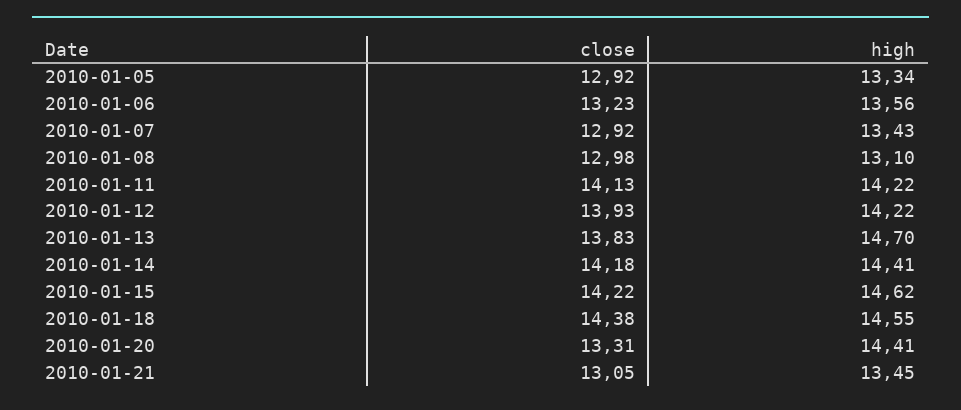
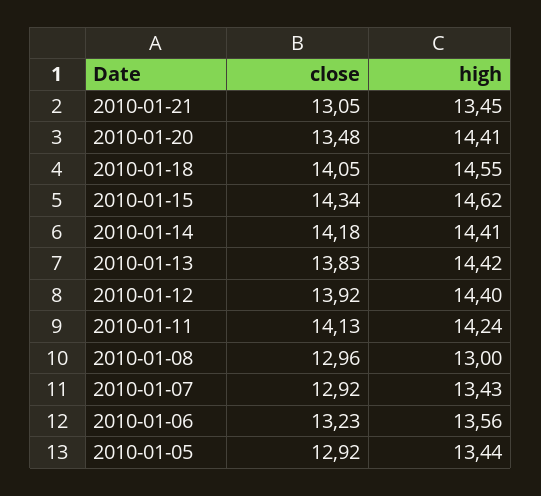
  {
    "close": {
      "2010-01-05": 12.92,
      "2010-01-06": 13.23,
      "2010-01-07": 12.92,
-     "2010-01-08": 12.98,
+     "2010-01-08": 12.96,
      "2010-01-11": 14.13,
-     "2010-01-12": 13.93,
+     "2010-01-12": 13.92,
      "2010-01-13": 13.83,
      "2010-01-14": 14.18,
-     "2010-01-15": 14.22,
+     "2010-01-15": 14.34,
-     "2010-01-18": 14.38,
+     "2010-01-18": 14.05,
-     "2010-01-20": 13.31,
+     "2010-01-20": 13.48,
      "2010-01-21": 13.05
    },
    "high": {
-     "2010-01-05": 13.34,
+     "2010-01-05": 13.44,
      "2010-01-06": 13.56,
      "2010-01-07": 13.43,
-     "2010-01-08": 13.1,
+     "2010-01-08": 13,
-     "2010-01-11": 14.22,
+     "2010-01-11": 14.24,
-     "2010-01-12": 14.22,
+     "2010-01-12": 14.4,
-     "2010-01-13": 14.7,
+     "2010-01-13": 14.42,
      "2010-01-14": 14.41,
      "2010-01-15": 14.62,
      "2010-01-18": 14.55,
      "2010-01-20": 14.41,
      "2010-01-21": 13.45
    }
  }

